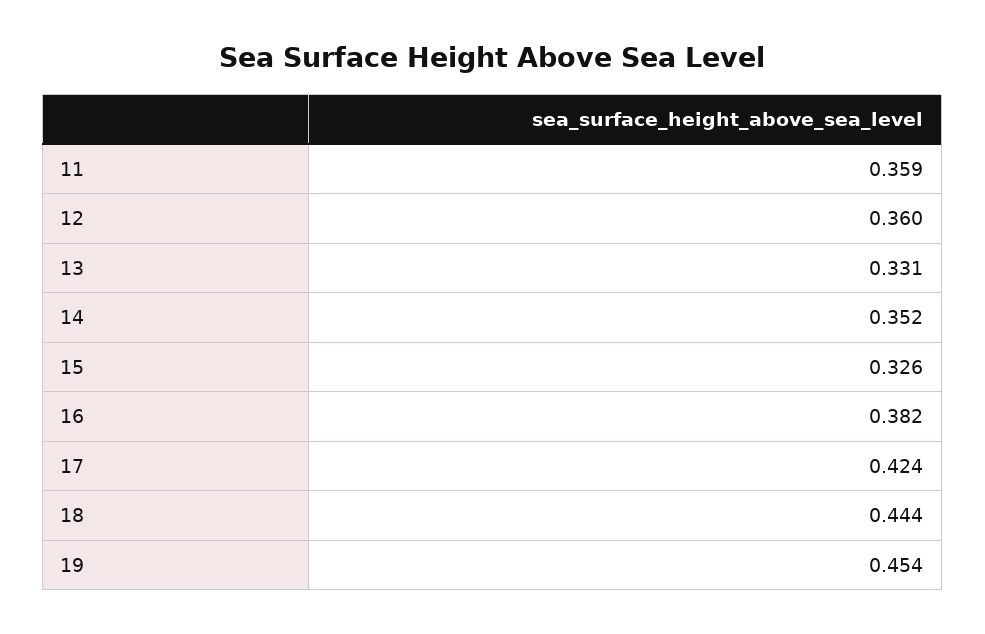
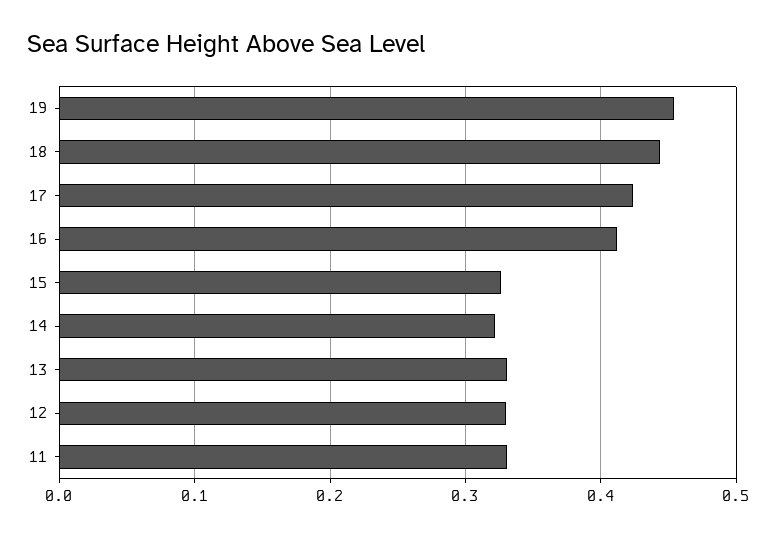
  {
-   "11": 0.359,
+   "11": 0.33,
-   "12": 0.36,
+   "12": 0.33,
    "13": 0.331,
-   "14": 0.352,
+   "14": 0.32,
    "15": 0.326,
-   "16": 0.382,
+   "16": 0.41,
    "17": 0.424,
    "18": 0.444,
    "19": 0.454
  }

